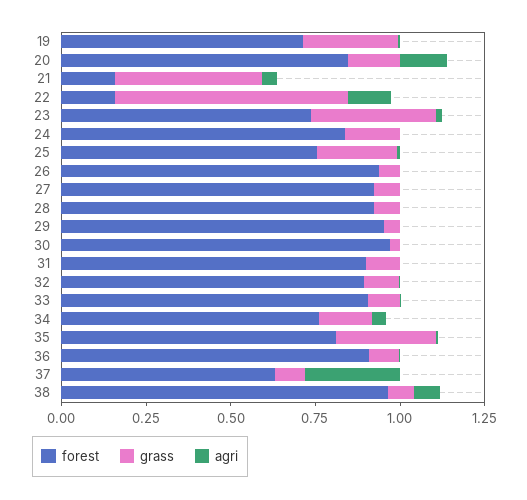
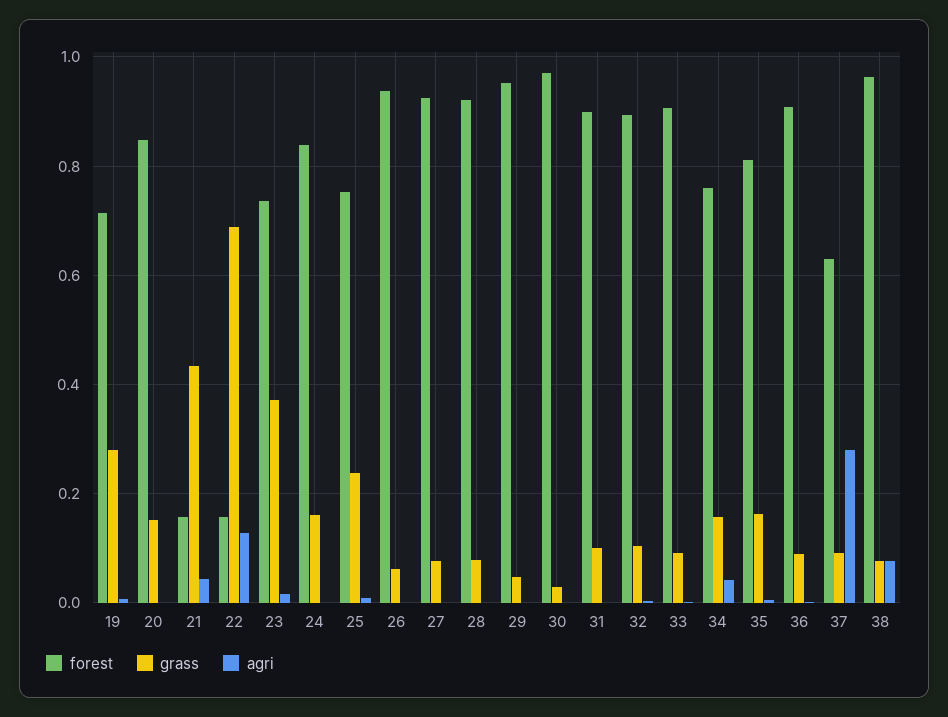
  {
    "forest": {
      "19": 0.72,
      "20": 0.84,
      "21": 0.16,
      "22": 0.16,
      "23": 0.74,
      "24": 0.84,
      "25": 0.76,
      "26": 0.94,
      "27": 0.92,
      "28": 0.92,
      "29": 0.96,
      "30": 0.98,
      "31": 0.9,
      "32": 0.9,
      "33": 0.9,
      "34": 0.76,
      "35": 0.82,
      "36": 0.9,
      "37": 0.62,
      "38": 0.96
    },
    "grass": {
      "19": 0.28,
      "20": 0.16,
      "21": 0.44,
      "22": 0.68,
      "23": 0.38,
      "24": 0.16,
      "25": 0.24,
      "26": 0.06,
      "27": 0.08,
      "28": 0.08,
      "29": 0.04,
      "30": 0.02,
      "31": 0.1,
      "32": 0.1,
      "33": 0.1,
      "34": 0.16,
-     "35": 0.3,
+     "35": 0.16,
      "36": 0.08,
      "37": 0.1,
      "38": 0.08
    },
    "agri": {
      "19": 0,
-     "20": 0.15,
+     "20": 0,
      "21": 0.04,
      "22": 0.12,
      "23": 0.02,
      "24": 0,
      "25": 0,
      "26": 0,
      "27": 0,
      "28": 0,
      "29": 0,
      "30": 0,
      "31": 0,
      "32": 0,
      "33": 0,
      "34": 0.04,
      "35": 0,
      "36": 0,
      "37": 0.28,
      "38": 0.08
    }
  }

